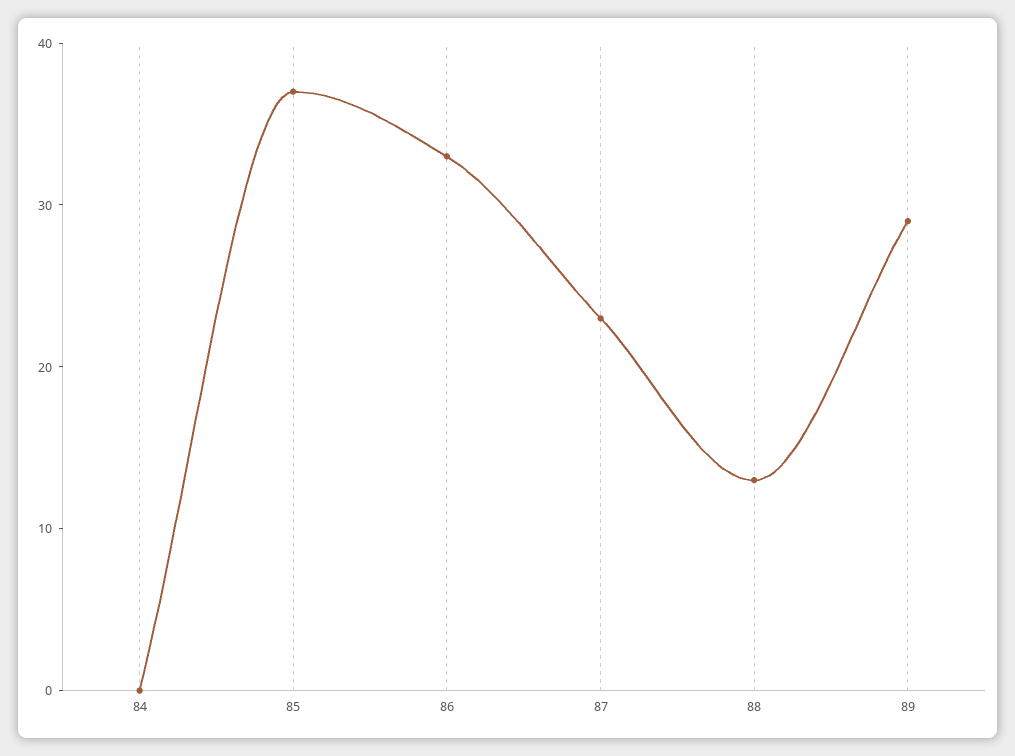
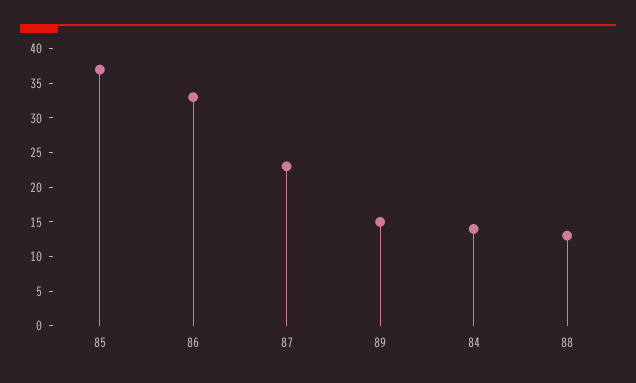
  {
-   "84": 0,
+   "84": 15,
    "85": 37,
    "86": 33,
    "87": 23,
    "88": 13,
-   "89": 29
+   "89": 15
  }

